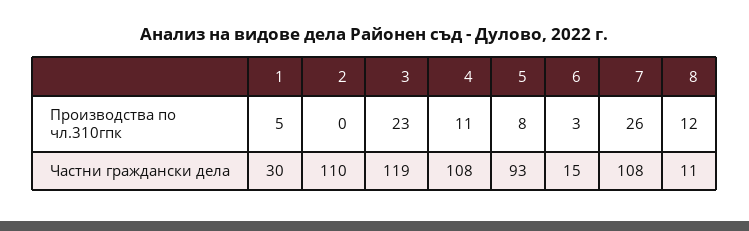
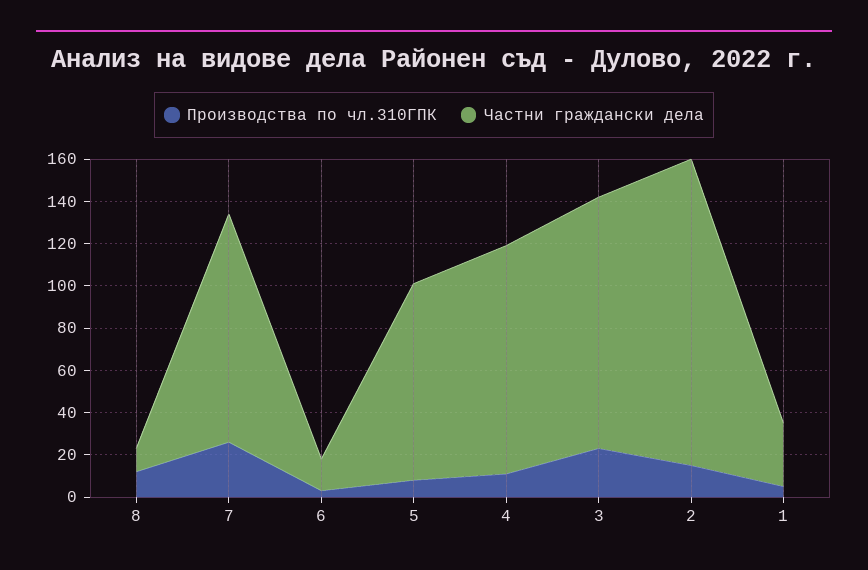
  {
    "Производства по чл.310гпк": {
      "1": 5,
-     "2": 0,
+     "2": 15,
      "3": 23,
      "4": 11,
      "5": 8,
      "6": 3,
      "7": 26,
      "8": 12
    },
    "Частни граждански дела": {
      "1": 30,
-     "2": 110,
+     "2": 145,
      "3": 119,
      "4": 108,
      "5": 93,
      "6": 15,
      "7": 108,
      "8": 11
    }
  }

